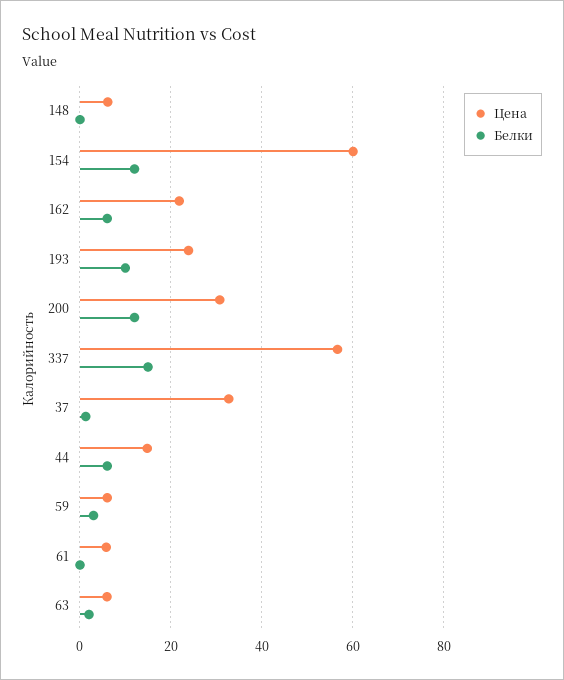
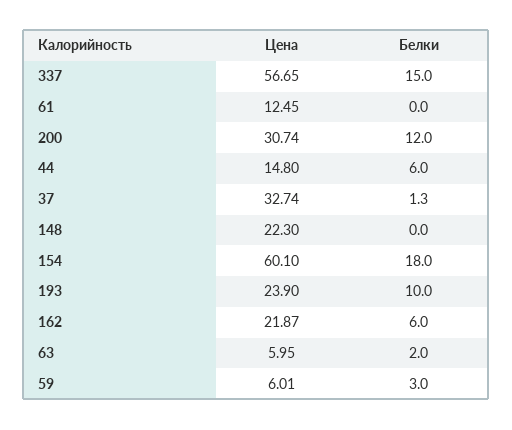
  {
    "Цена": {
-     "148": 6,
+     "148": 22.3,
      "154": 60.1,
      "162": 21.87,
      "193": 23.9,
      "200": 30.74,
      "337": 56.65,
      "37": 32.74,
      "44": 14.8,
      "59": 6.01,
-     "61": 6,
+     "61": 12.45,
      "63": 5.95
    },
    "Белки": {
      "148": 0,
-     "154": 12,
+     "154": 18,
      "162": 6,
      "193": 10,
      "200": 12,
      "337": 15,
      "37": 1.3,
      "44": 6,
      "59": 3,
      "61": 0,
      "63": 2
    }
  }

